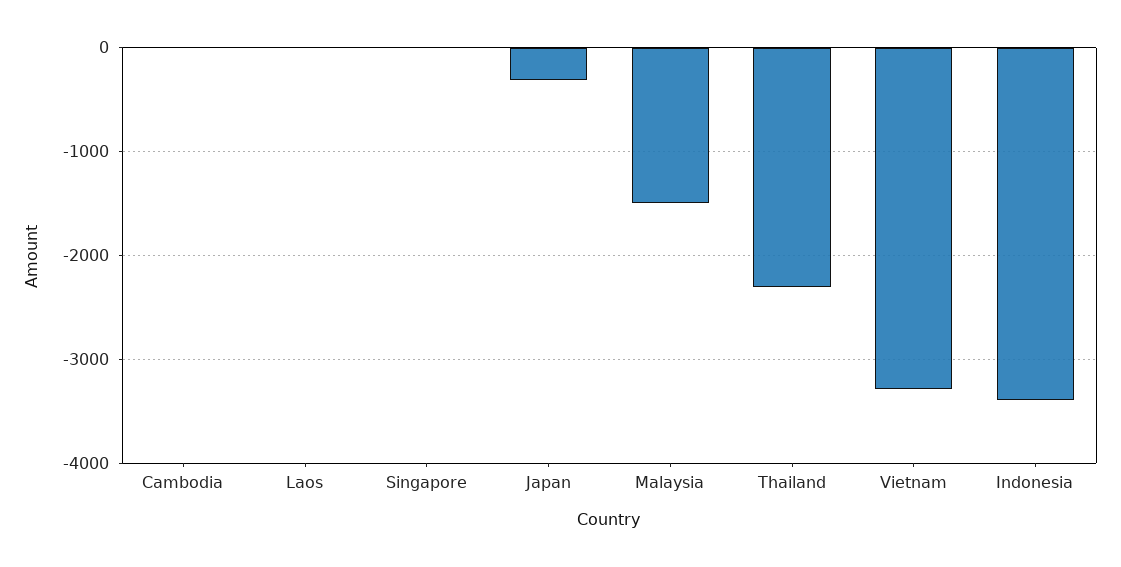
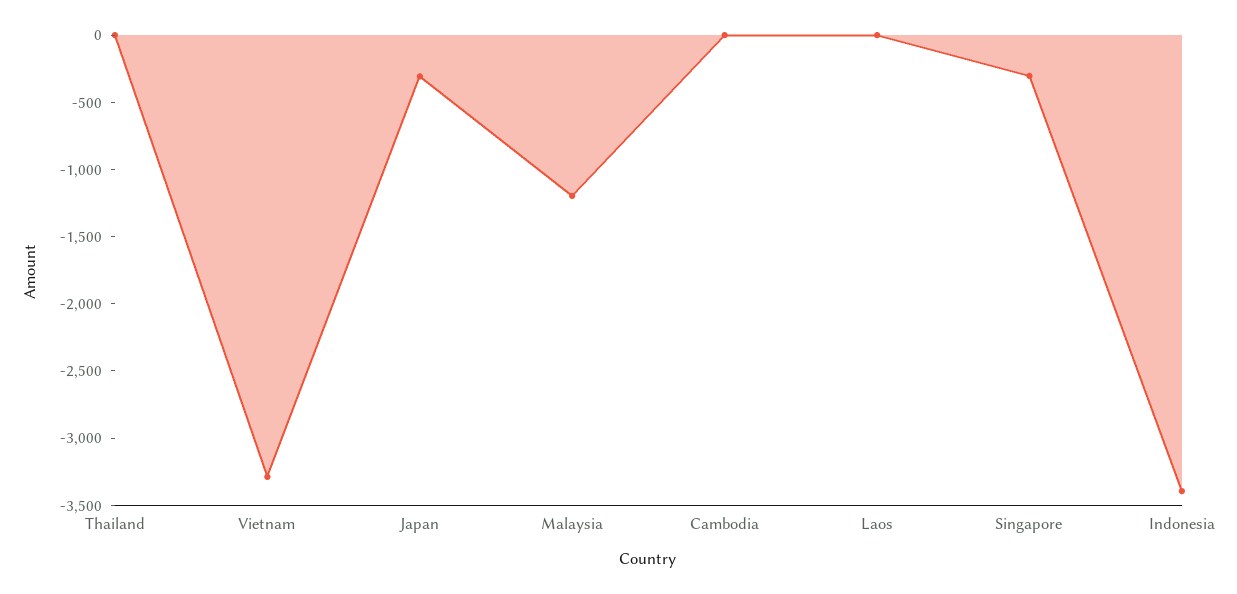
  {
    "Cambodia": 0,
    "Laos": 0,
-   "Singapore": 0,
+   "Singapore": -300,
    "Japan": -300,
-   "Malaysia": -1500,
+   "Malaysia": -1200,
-   "Thailand": -2300,
+   "Thailand": 0,
    "Vietnam": -3300,
    "Indonesia": -3400
  }

